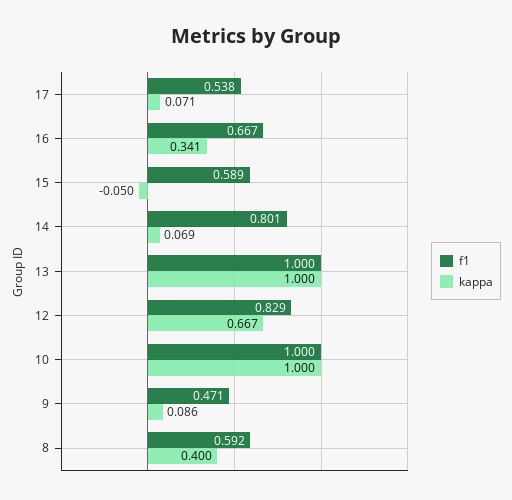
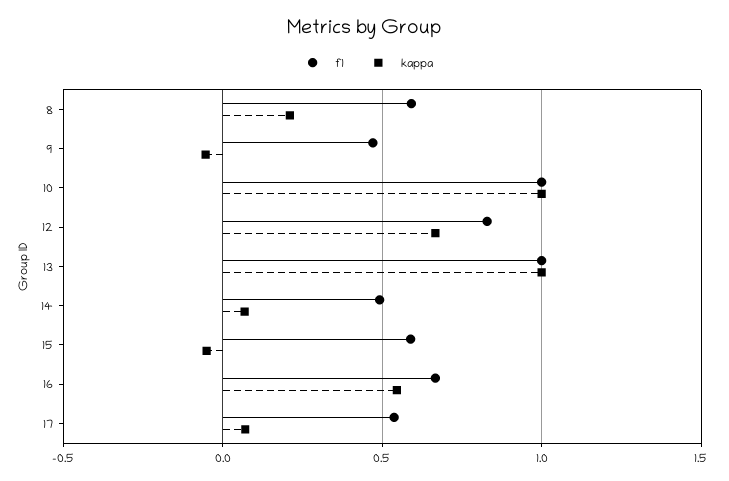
  {
    "f1": {
      "17": 0.538,
      "16": 0.667,
      "15": 0.589,
-     "14": 0.801,
+     "14": 0.5,
      "13": 1,
      "12": 0.829,
      "10": 1,
      "9": 0.471,
      "8": 0.592
    },
    "kappa": {
      "17": 0.071,
-     "16": 0.341,
+     "16": 0.55,
      "15": -0.05,
      "14": 0.069,
      "13": 1,
      "12": 0.667,
      "10": 1,
-     "9": 0.086,
+     "9": -0.05,
-     "8": 0.4
+     "8": 0.2
    }
  }

